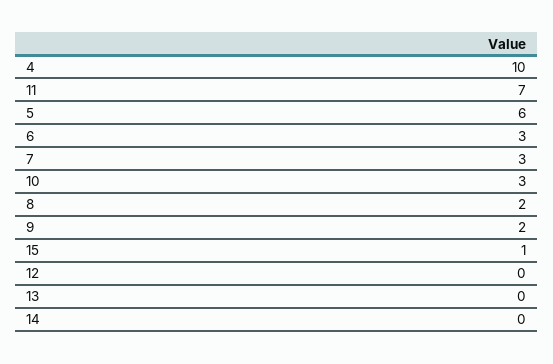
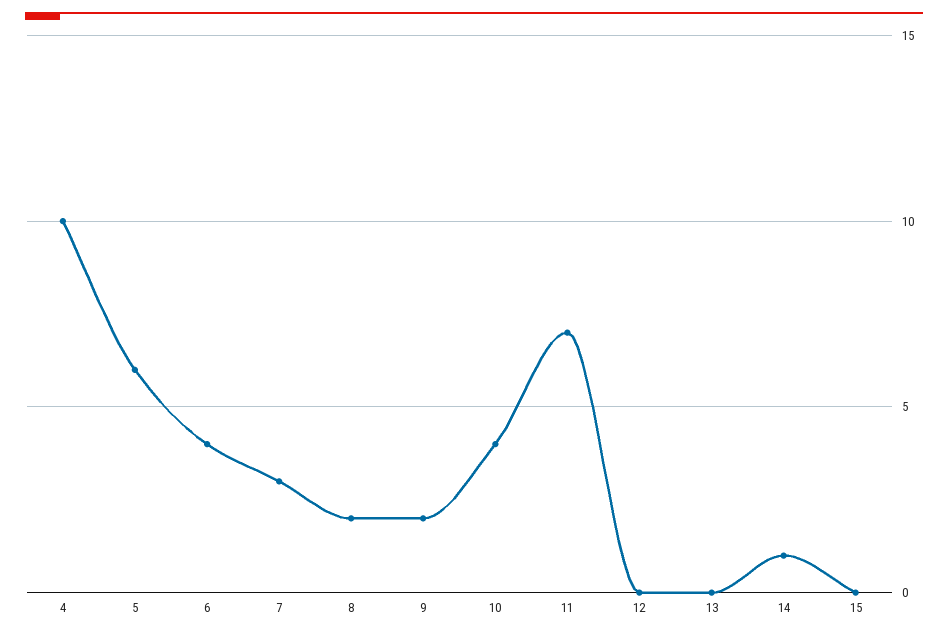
  {
    "4": 10,
    "11": 7,
    "5": 6,
-   "6": 3,
+   "6": 4,
    "7": 3,
-   "10": 3,
+   "10": 4,
    "8": 2,
    "9": 2,
-   "15": 1,
+   "15": 0,
    "12": 0,
    "13": 0,
-   "14": 0
+   "14": 1
  }

